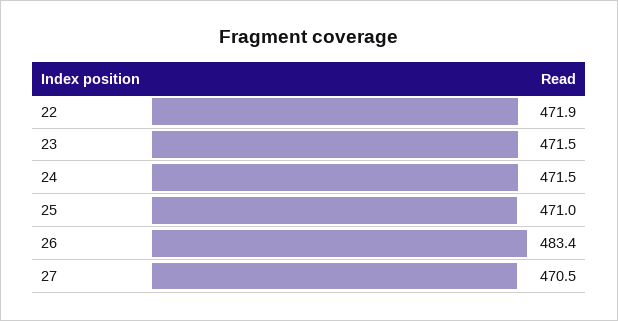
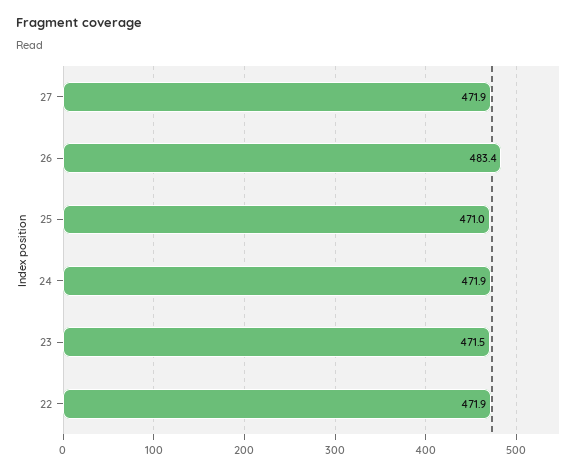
  {
    "22": 471.9,
    "23": 471.5,
-   "24": 471.5,
+   "24": 471.9,
    "25": 471,
    "26": 483.4,
-   "27": 470.5
+   "27": 471.9
  }

